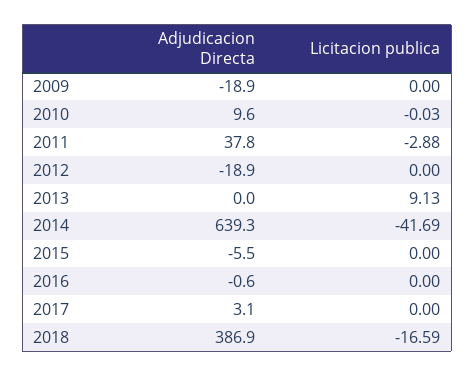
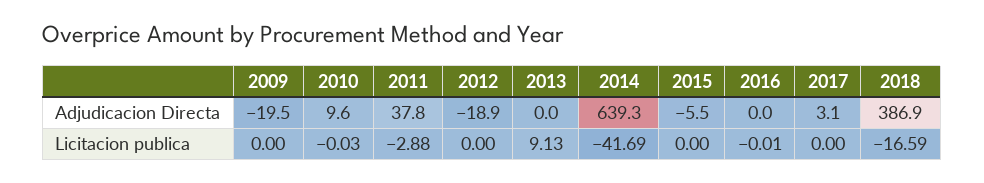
  {
    "Adjudicacion Directa": {
-     "2009": -18.9,
+     "2009": -19.5,
      "2010": 9.6,
      "2011": 37.8,
      "2012": -18.9,
      "2013": 0,
      "2014": 639.3,
      "2015": -5.5,
-     "2016": -0.6,
+     "2016": 0,
      "2017": 3.1,
      "2018": 386.9
    },
    "Licitacion publica": {
      "2009": 0,
      "2010": -0.03,
      "2011": -2.88,
      "2012": 0,
      "2013": 9.13,
      "2014": -41.69,
      "2015": 0,
-     "2016": 0,
+     "2016": -0.01,
      "2017": 0,
      "2018": -16.59
    }
  }

